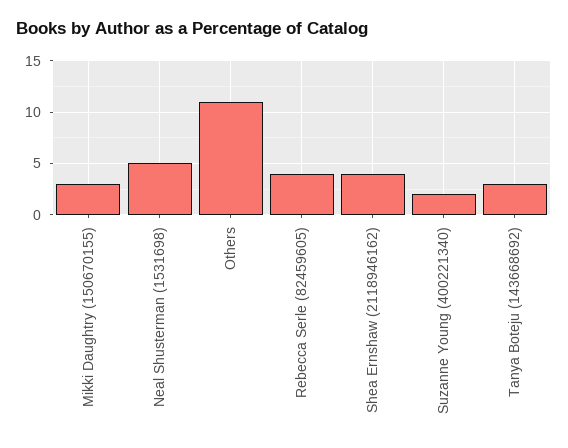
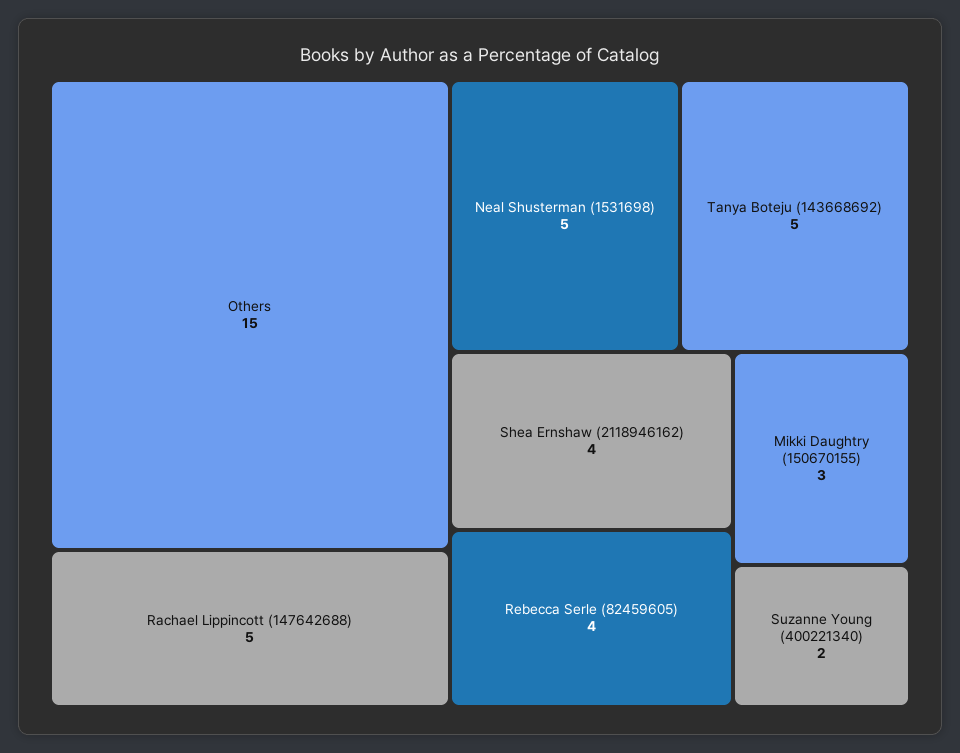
  {
    "Mikki Daughtry (150670155)": 3,
    "Neal Shusterman (1531698)": 5,
-   "Others": 11,
+   "Others": 15,
    "Rebecca Serle (82459605)": 4,
    "Shea Ernshaw (2118946162)": 4,
    "Suzanne Young (400221340)": 2,
-   "Tanya Boteju (143668692)": 3
+   "Tanya Boteju (143668692)": 5,
+   "Rachael Lippincott (147642688)": 5
  }

